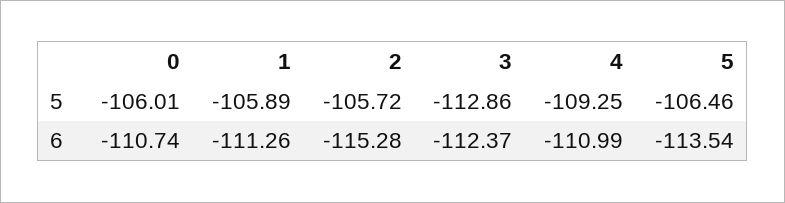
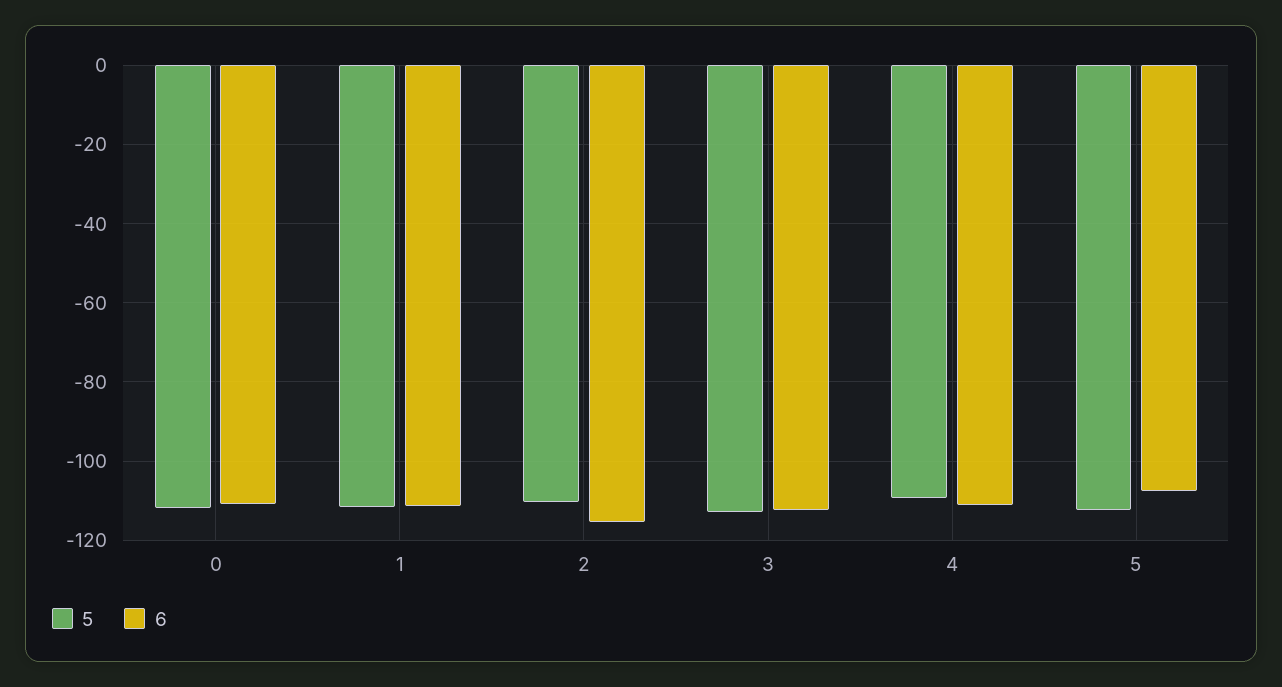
  {
    "5": {
-     "0": -106.01,
+     "0": -112,
-     "1": -105.89,
+     "1": -112,
-     "2": -105.72,
+     "2": -110,
      "3": -112.86,
      "4": -109.25,
-     "5": -106.46
+     "5": -112
    },
    "6": {
      "0": -110.74,
      "1": -111.26,
      "2": -115.28,
      "3": -112.37,
      "4": -110.99,
-     "5": -113.54
+     "5": -108
    }
  }

